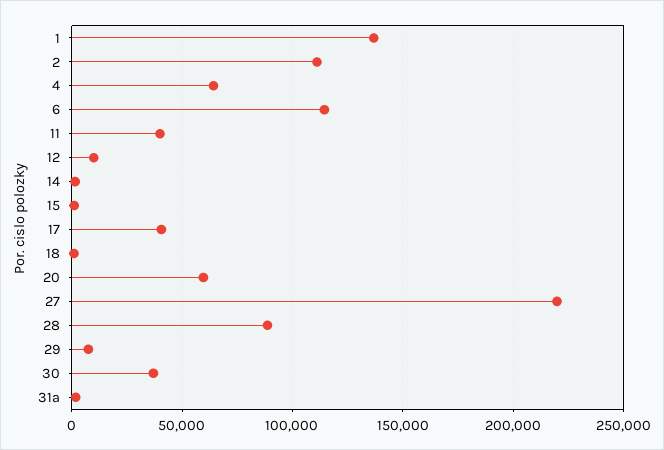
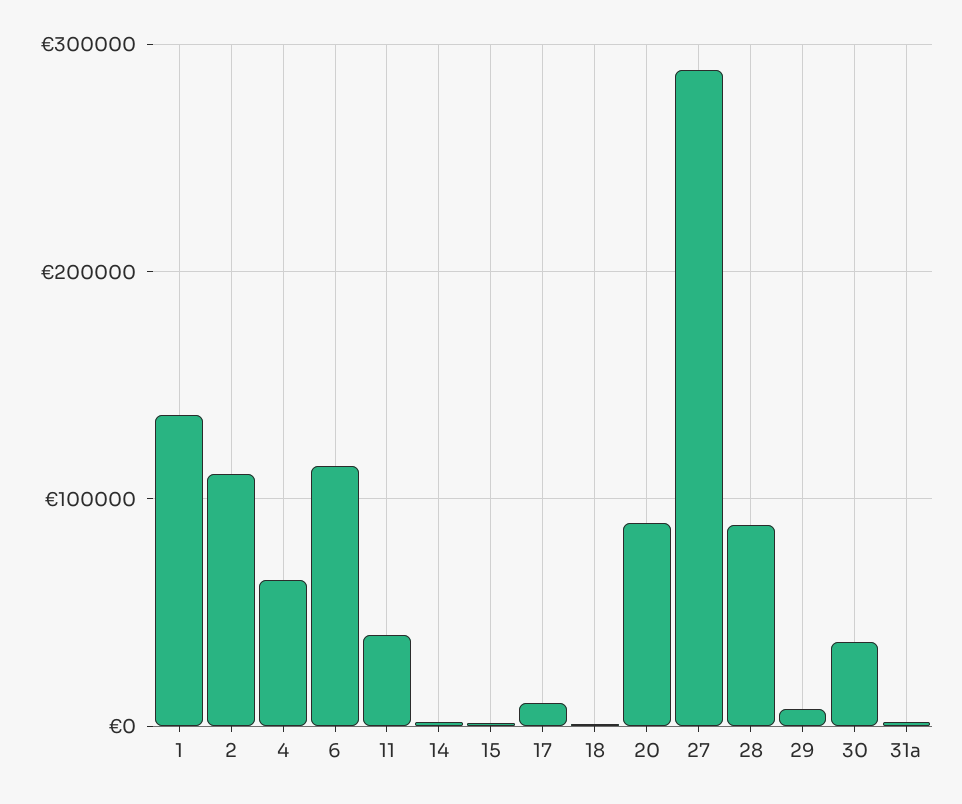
  {
    "1": 135000,
    "2": 110000,
    "4": 65000,
    "6": 115000,
    "11": 40000,
-   "12": 10000,
    "14": 0,
    "15": 0,
-   "17": 40000,
+   "17": 10000,
    "18": 0,
-   "20": 60000,
+   "20": 90000,
-   "27": 220000,
+   "27": 290000,
    "28": 90000,
    "29": 10000,
    "30": 35000,
    "31a": 0
  }

